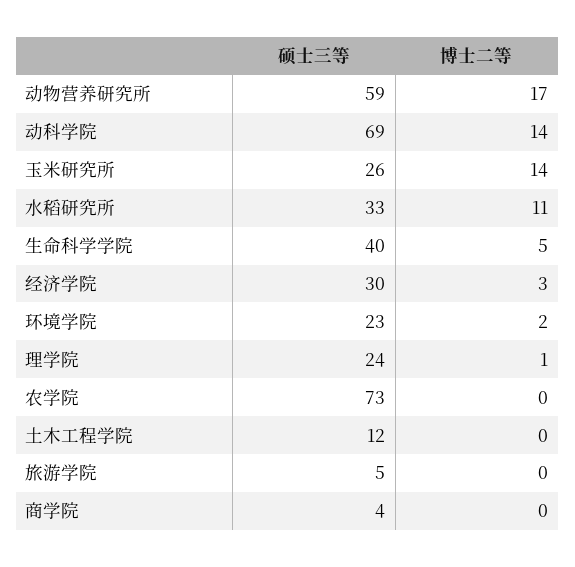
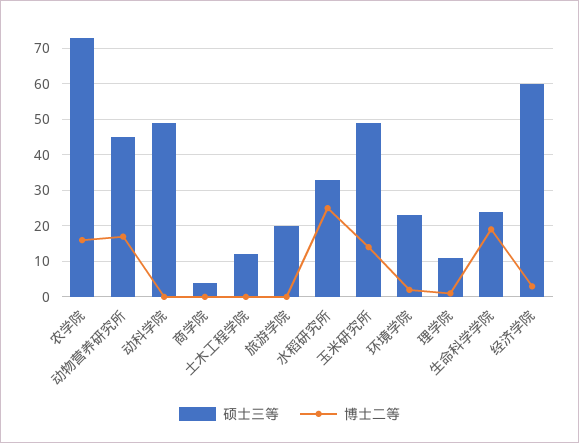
  {
    "硕士三等": {
-     "动物营养研究所": 59,
+     "动物营养研究所": 45,
-     "动科学院": 69,
+     "动科学院": 50,
-     "玉米研究所": 26,
+     "玉米研究所": 50,
      "水稻研究所": 33,
-     "生命科学学院": 40,
+     "生命科学学院": 25,
-     "经济学院": 30,
+     "经济学院": 60,
      "环境学院": 23,
-     "理学院": 24,
+     "理学院": 10,
      "农学院": 73,
      "土木工程学院": 12,
-     "旅游学院": 5,
+     "旅游学院": 20,
      "商学院": 4
    },
    "博士二等": {
      "动物营养研究所": 17,
-     "动科学院": 14,
+     "动科学院": 0,
      "玉米研究所": 14,
-     "水稻研究所": 11,
+     "水稻研究所": 25,
-     "生命科学学院": 5,
+     "生命科学学院": 20,
      "经济学院": 3,
      "环境学院": 2,
      "理学院": 1,
-     "农学院": 0,
+     "农学院": 15,
      "土木工程学院": 0,
      "旅游学院": 0,
      "商学院": 0
    }
  }

